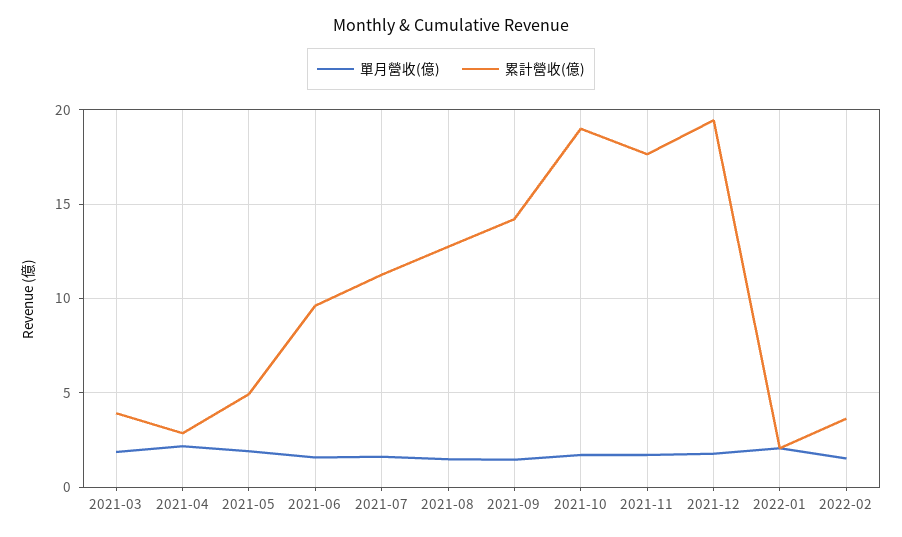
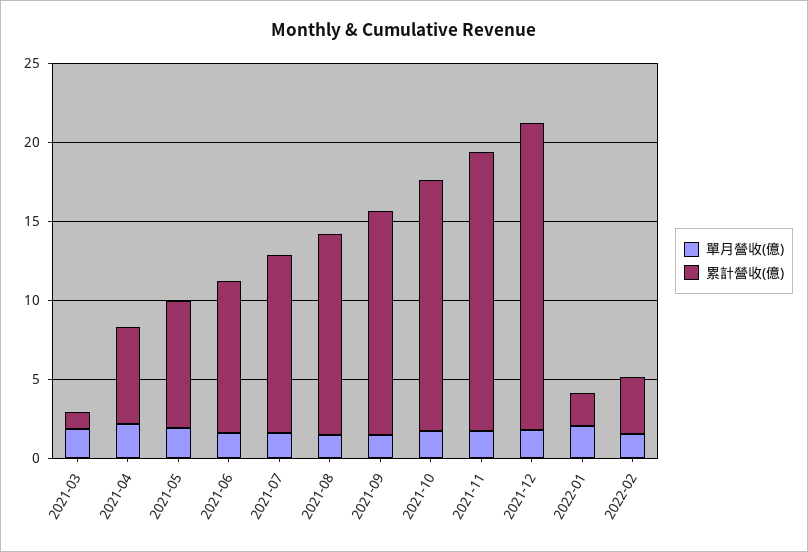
  {
    "單月營收(億)": {
      "2021-03": 2,
      "2021-04": 2,
      "2021-05": 2,
      "2021-06": 1.5,
      "2021-07": 1.5,
      "2021-08": 1.5,
      "2021-09": 1.5,
      "2021-10": 1.5,
      "2021-11": 1.5,
      "2021-12": 2,
      "2022-01": 2,
      "2022-02": 1.5
    },
    "累計營收(億)": {
-     "2021-03": 4,
+     "2021-03": 1,
-     "2021-04": 3,
+     "2021-04": 6,
-     "2021-05": 5,
+     "2021-05": 8,
      "2021-06": 9.5,
      "2021-07": 11.5,
      "2021-08": 13,
      "2021-09": 14,
-     "2021-10": 19,
+     "2021-10": 16,
      "2021-11": 17.5,
      "2021-12": 19.5,
      "2022-01": 2,
      "2022-02": 3.5
    }
  }

